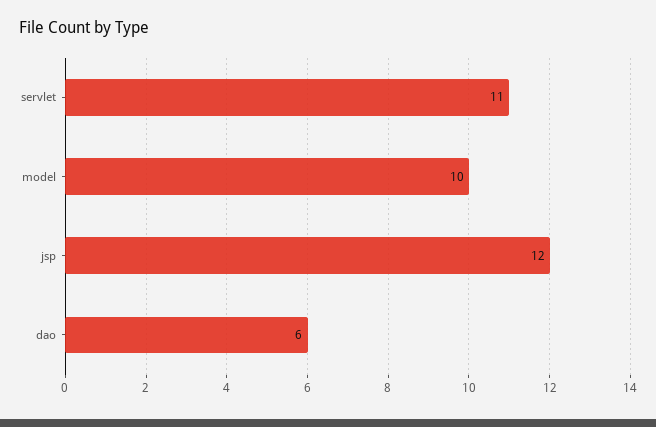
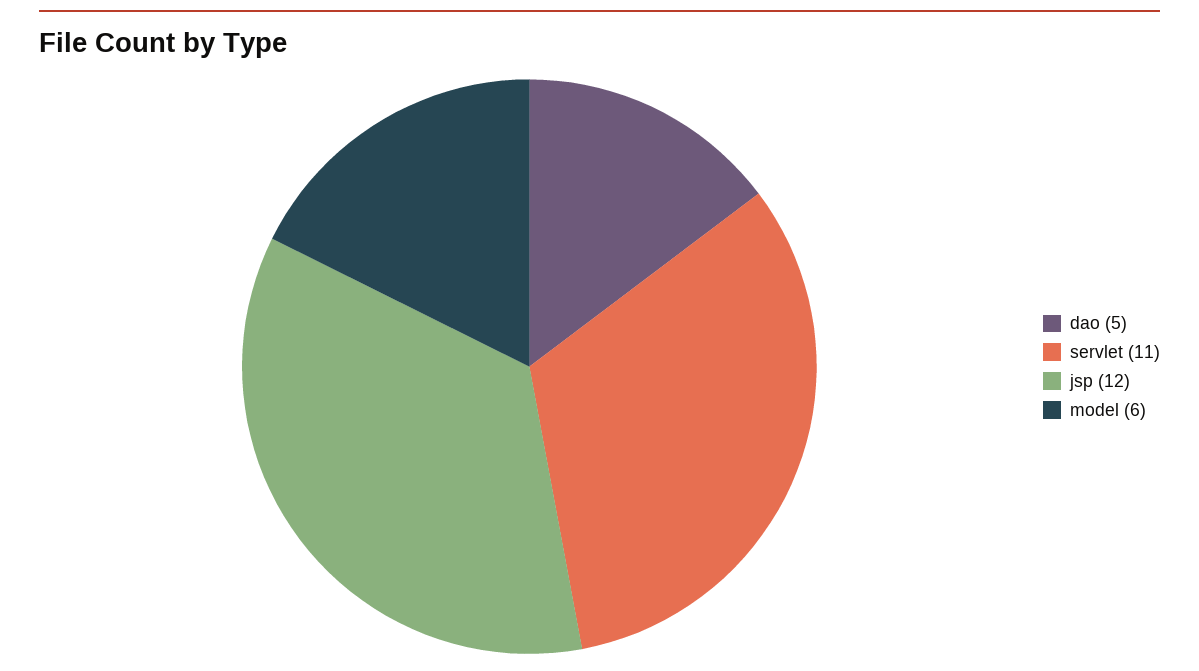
  {
    "servlet": 11,
-   "model": 10,
+   "model": 6,
    "jsp": 12,
-   "dao": 6
+   "dao": 5
  }

